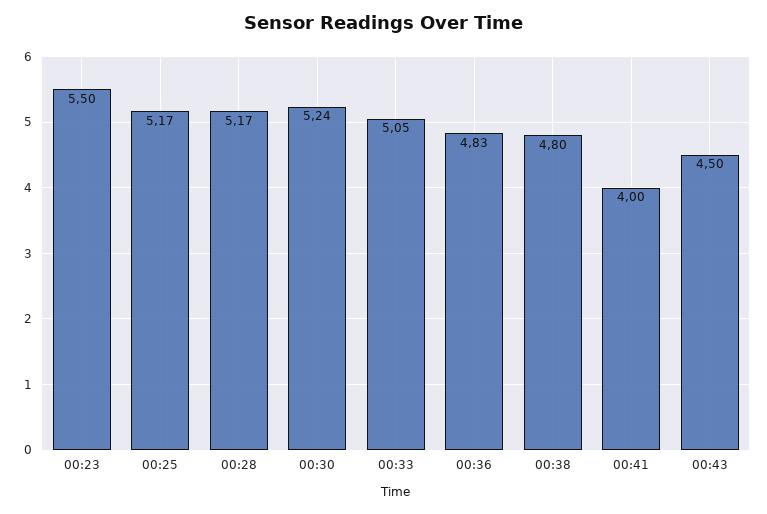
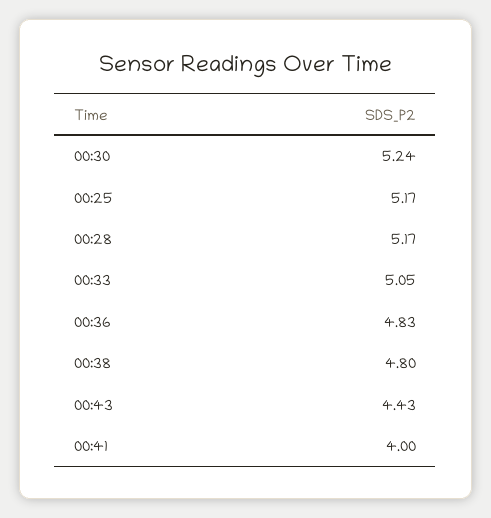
  {
-   "00:23": 5.5,
    "00:25": 5.17,
    "00:28": 5.17,
    "00:30": 5.24,
    "00:33": 5.05,
    "00:36": 4.83,
    "00:38": 4.8,
    "00:41": 4,
-   "00:43": 4.5
+   "00:43": 4.43
  }

